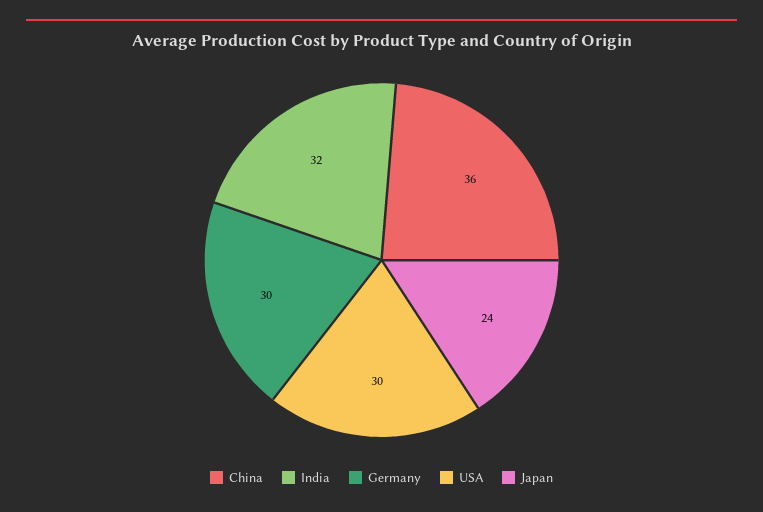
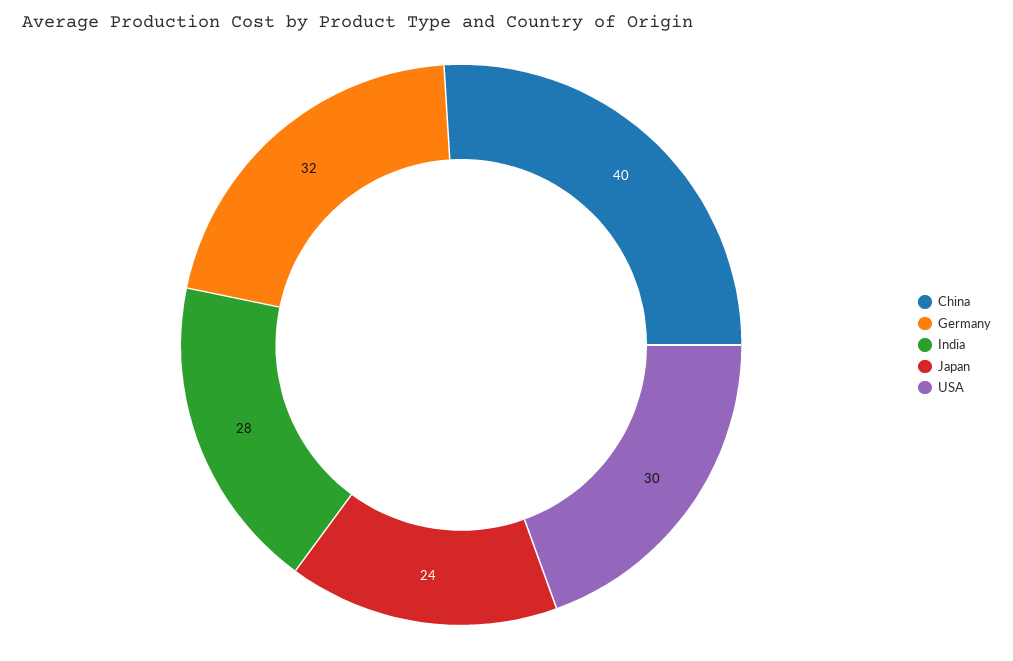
  {
-   "China": 36,
+   "China": 40,
-   "India": 32,
+   "India": 28,
-   "Germany": 30,
+   "Germany": 32,
    "USA": 30,
    "Japan": 24
  }

